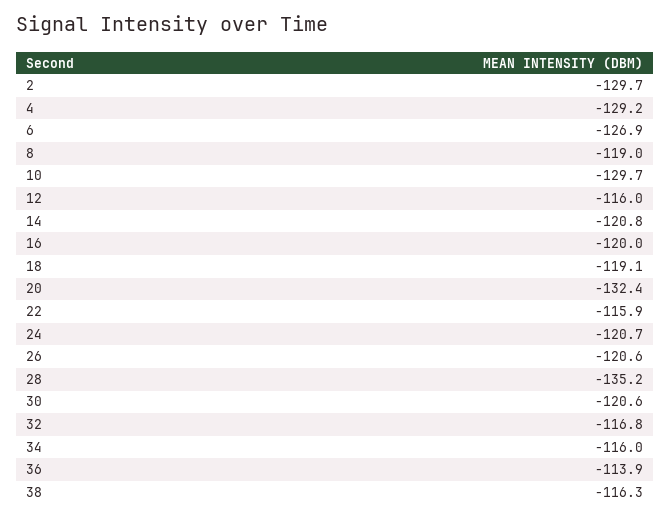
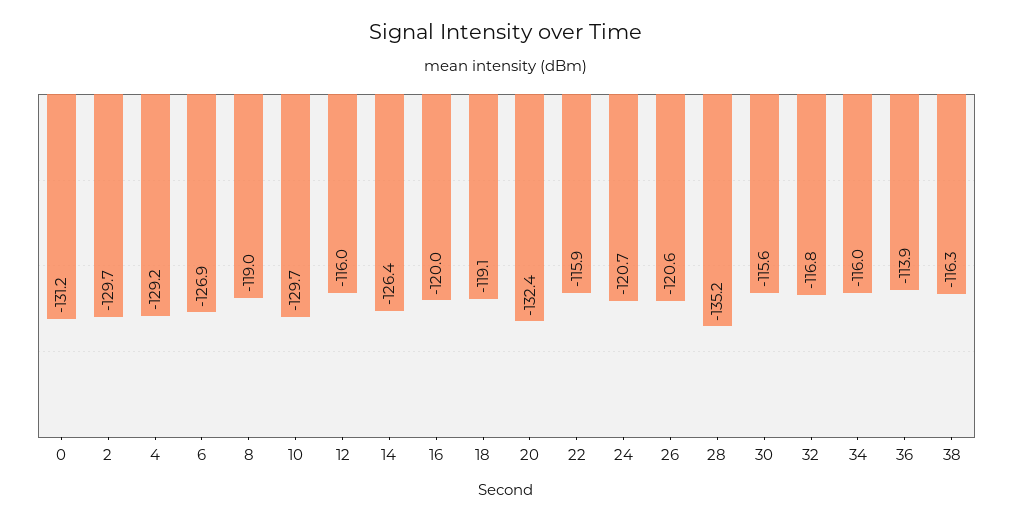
  {
    "2": -129.7,
    "4": -129.2,
    "6": -126.9,
    "8": -119,
    "10": -129.7,
    "12": -116,
-   "14": -120.8,
+   "14": -126.4,
    "16": -120,
    "18": -119.1,
    "20": -132.4,
    "22": -115.9,
    "24": -120.7,
    "26": -120.6,
    "28": -135.2,
-   "30": -120.6,
+   "30": -115.6,
    "32": -116.8,
    "34": -116,
    "36": -113.9,
-   "38": -116.3
+   "38": -116.3,
+   "0": -131.2
  }

